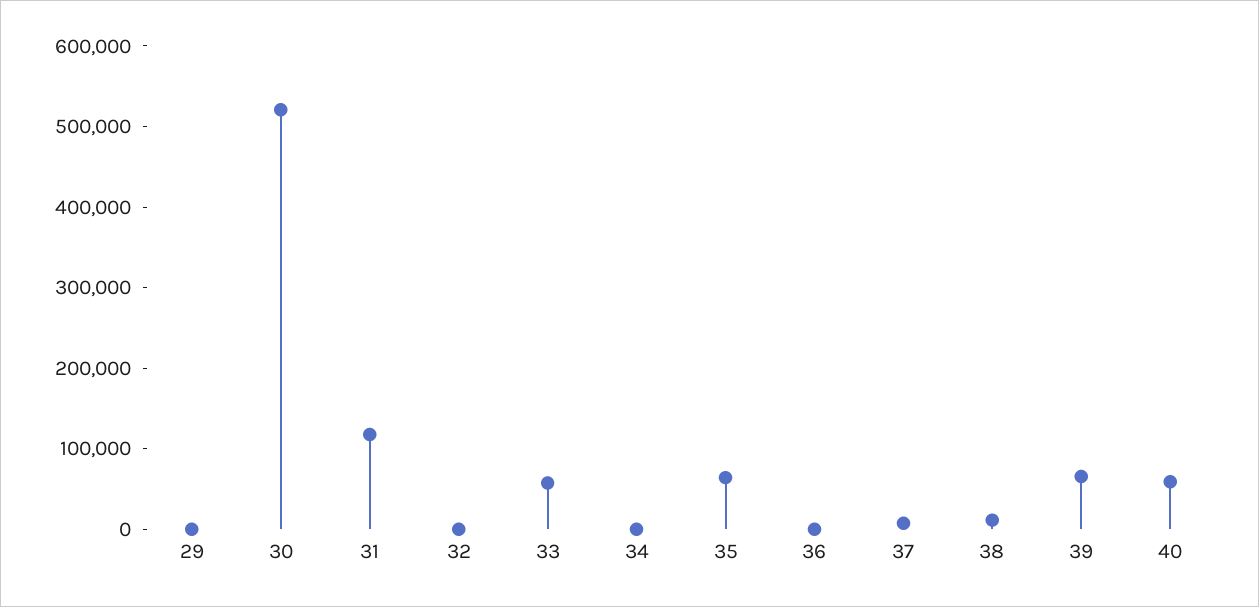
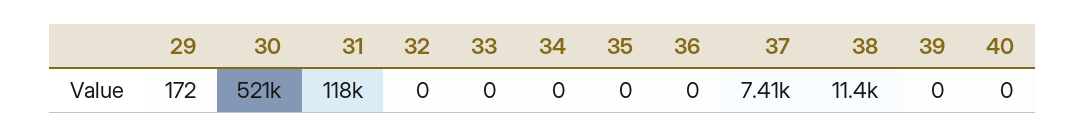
  {
    "29": 172,
    "30": 521000,
    "31": 118000,
    "32": 0,
-   "33": 60000,
+   "33": 0,
    "34": 0,
-   "35": 60000,
+   "35": 0,
    "36": 0,
    "37": 7410,
    "38": 11400,
-   "39": 60000,
+   "39": 0,
-   "40": 60000
+   "40": 0
  }

